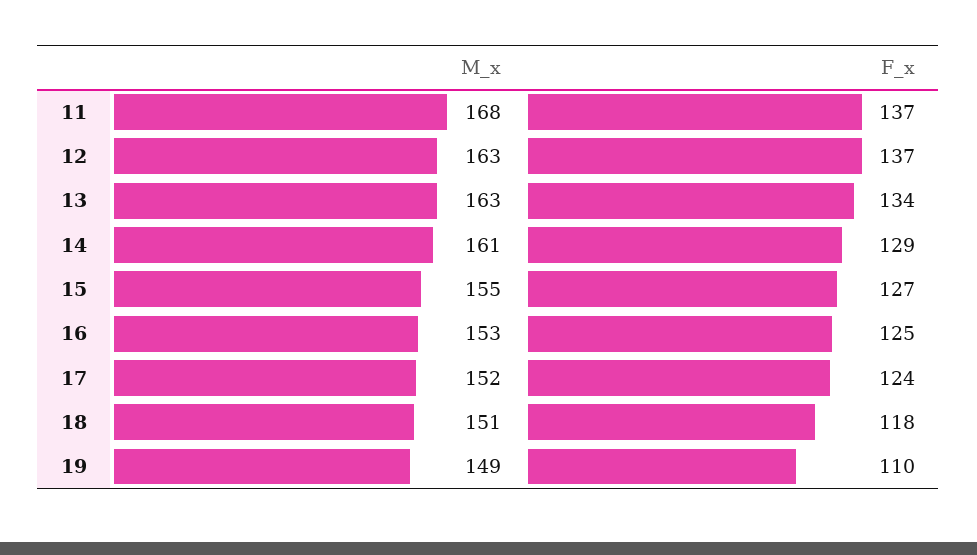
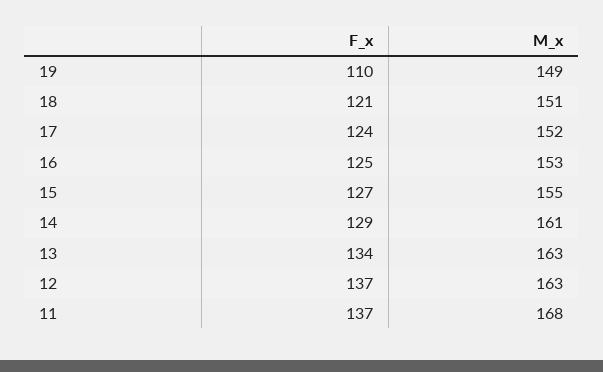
  {
    "M_x": {
      "11": 168,
      "12": 163,
      "13": 163,
      "14": 161,
      "15": 155,
      "16": 153,
      "17": 152,
      "18": 151,
      "19": 149
    },
    "F_x": {
      "11": 137,
      "12": 137,
      "13": 134,
      "14": 129,
      "15": 127,
      "16": 125,
      "17": 124,
-     "18": 118,
+     "18": 121,
      "19": 110
    }
  }

